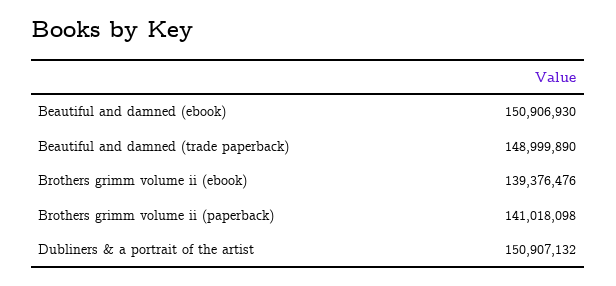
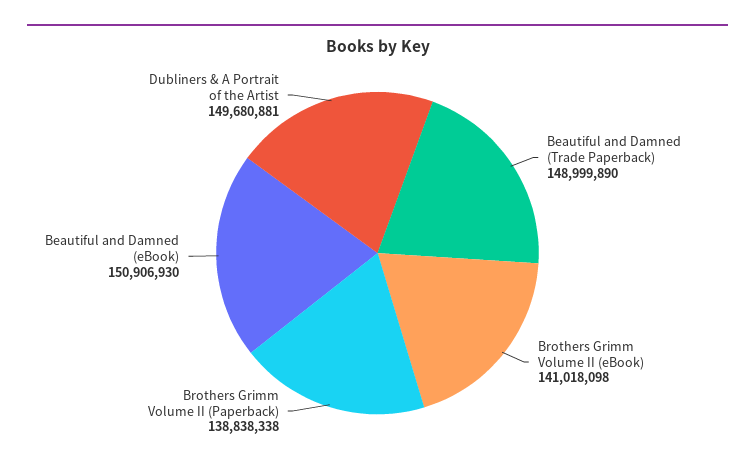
  {
    "Beautiful and damned (ebook)": 150906930,
    "Beautiful and damned (trade paperback)": 148999890,
-   "Brothers grimm volume ii (ebook)": 139376476,
+   "Brothers grimm volume ii (ebook)": 141018098,
-   "Brothers grimm volume ii (paperback)": 141018098,
+   "Brothers grimm volume ii (paperback)": 138838338,
-   "Dubliners & a portrait of the artist": 150907132
+   "Dubliners & a portrait of the artist": 149680881
  }

